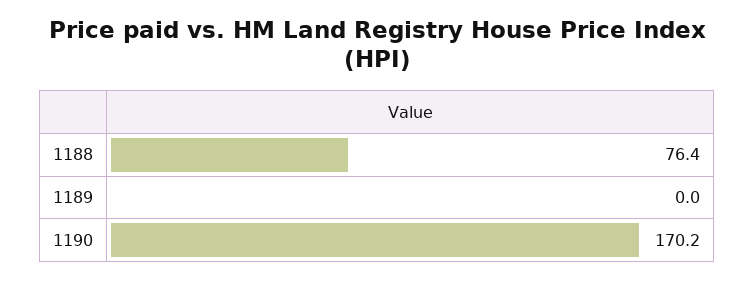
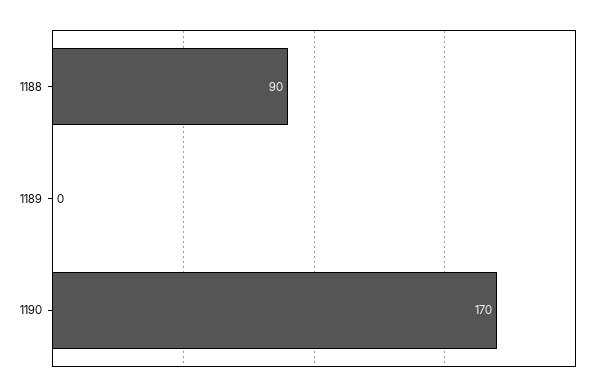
  {
-   "1188": 76.4,
+   "1188": 90,
    "1189": 0,
    "1190": 170.2
  }

